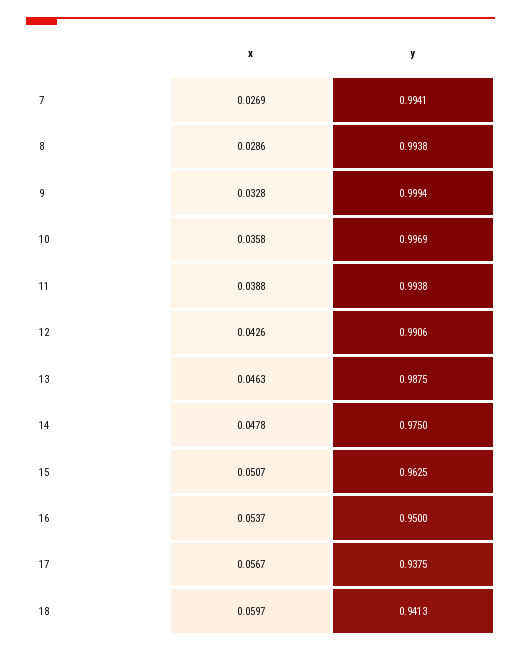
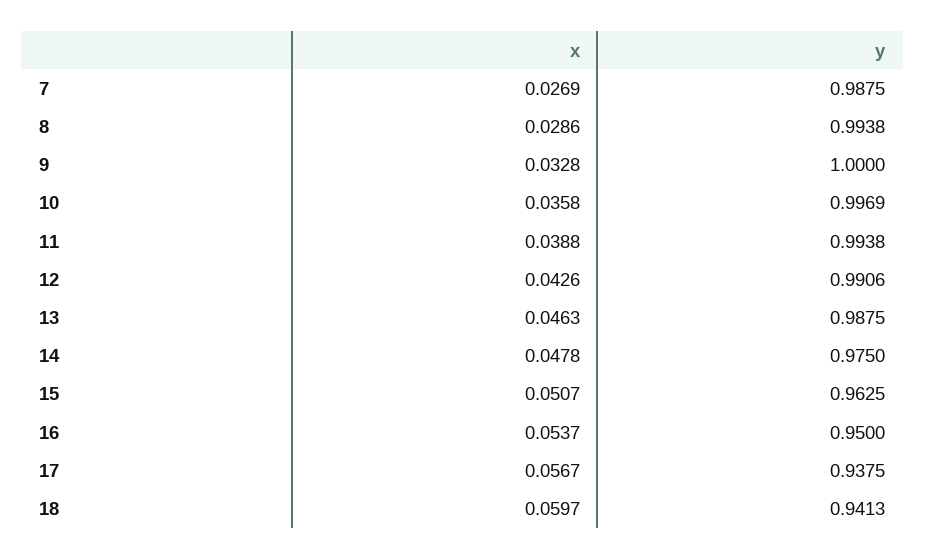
  {
    "x": {
      "7": 0.0269,
      "8": 0.0286,
      "9": 0.0328,
      "10": 0.0358,
      "11": 0.0388,
      "12": 0.0426,
      "13": 0.0463,
      "14": 0.0478,
      "15": 0.0507,
      "16": 0.0537,
      "17": 0.0567,
      "18": 0.0597
    },
    "y": {
-     "7": 0.9941,
+     "7": 0.9875,
      "8": 0.9938,
-     "9": 0.9994,
+     "9": 1,
      "10": 0.9969,
      "11": 0.9938,
      "12": 0.9906,
      "13": 0.9875,
      "14": 0.975,
      "15": 0.9625,
      "16": 0.95,
      "17": 0.9375,
      "18": 0.9413
    }
  }

